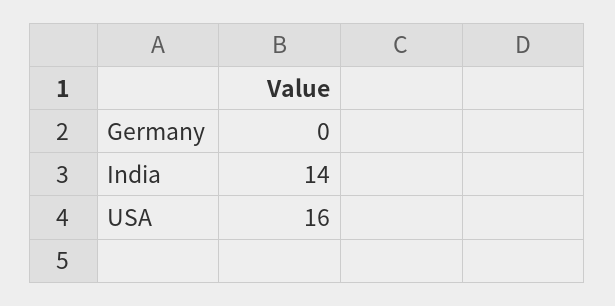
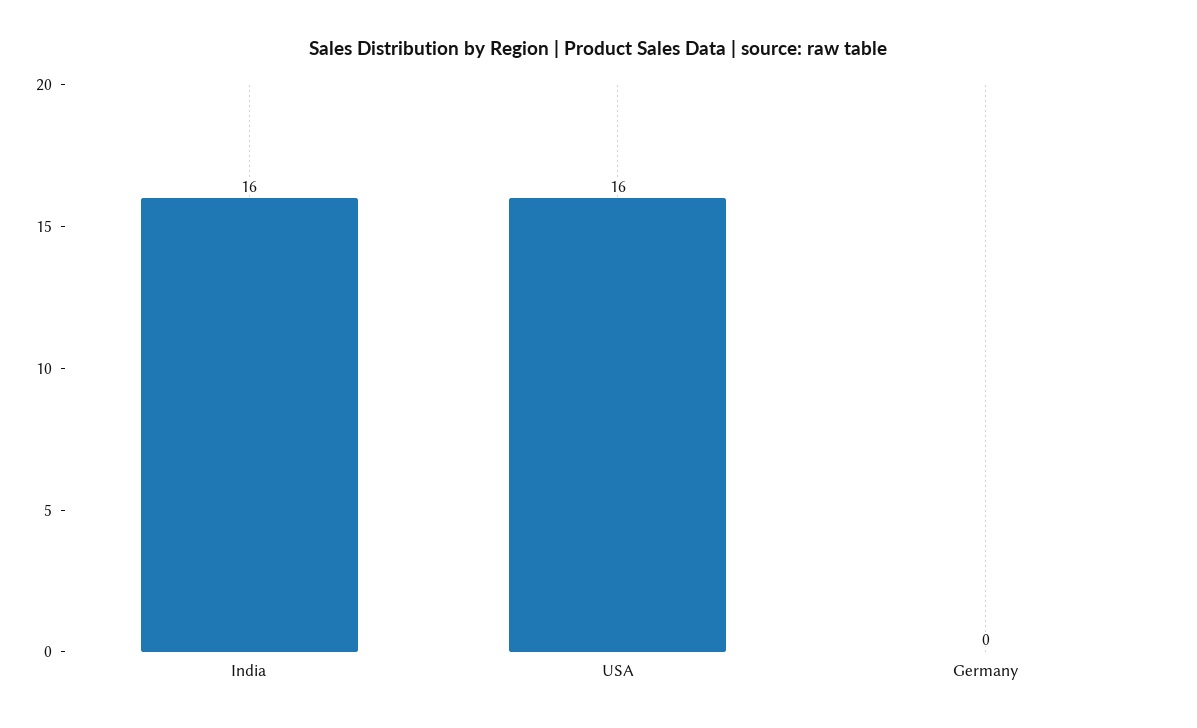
  {
    "Germany": 0,
-   "India": 14,
+   "India": 16,
    "USA": 16
  }

